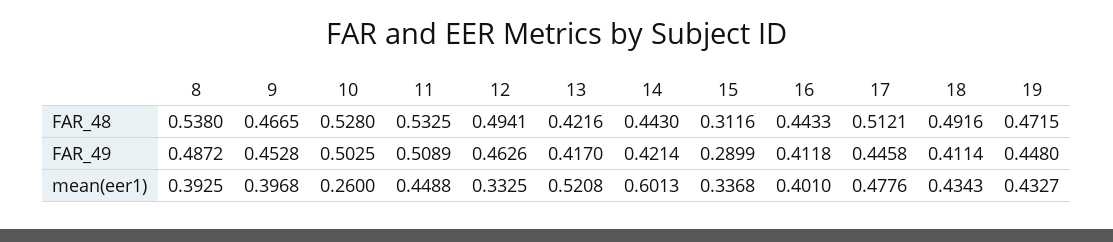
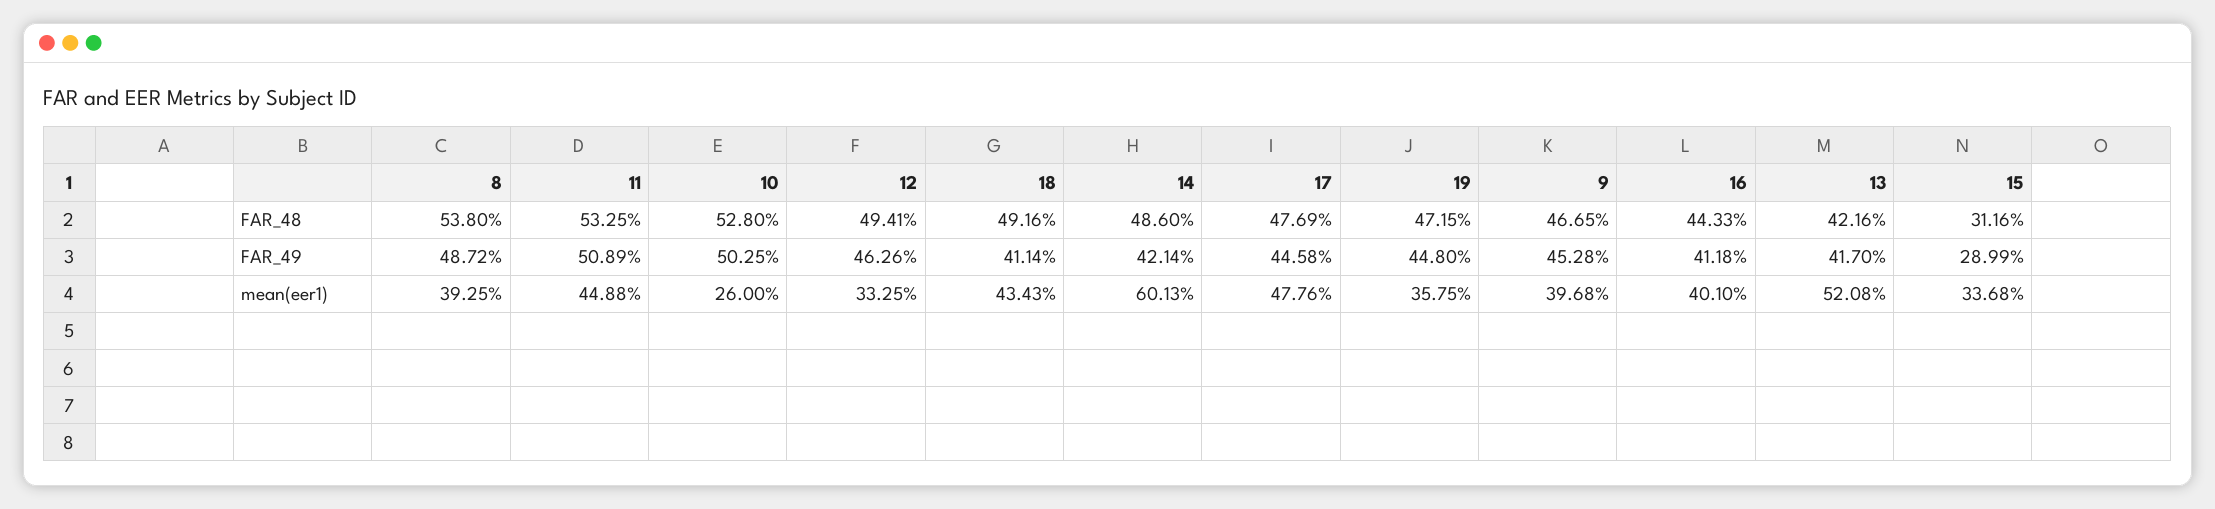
  {
    "8": {
      "FAR_48": 0.538,
      "FAR_49": 0.4872,
      "mean(eer1)": 0.3925
    },
    "9": {
      "FAR_48": 0.4665,
      "FAR_49": 0.4528,
      "mean(eer1)": 0.3968
    },
    "10": {
      "FAR_48": 0.528,
      "FAR_49": 0.5025,
      "mean(eer1)": 0.26
    },
    "11": {
      "FAR_48": 0.5325,
      "FAR_49": 0.5089,
      "mean(eer1)": 0.4488
    },
    "12": {
      "FAR_48": 0.4941,
      "FAR_49": 0.4626,
      "mean(eer1)": 0.3325
    },
    "13": {
      "FAR_48": 0.4216,
      "FAR_49": 0.417,
      "mean(eer1)": 0.5208
    },
    "14": {
-     "FAR_48": 0.443,
+     "FAR_48": 0.486,
      "FAR_49": 0.4214,
      "mean(eer1)": 0.6013
    },
    "15": {
      "FAR_48": 0.3116,
      "FAR_49": 0.2899,
      "mean(eer1)": 0.3368
    },
    "16": {
      "FAR_48": 0.4433,
      "FAR_49": 0.4118,
      "mean(eer1)": 0.401
    },
    "17": {
-     "FAR_48": 0.5121,
+     "FAR_48": 0.4769,
      "FAR_49": 0.4458,
      "mean(eer1)": 0.4776
    },
    "18": {
      "FAR_48": 0.4916,
      "FAR_49": 0.4114,
      "mean(eer1)": 0.4343
    },
    "19": {
      "FAR_48": 0.4715,
      "FAR_49": 0.448,
-     "mean(eer1)": 0.4327
+     "mean(eer1)": 0.3575
    }
  }

